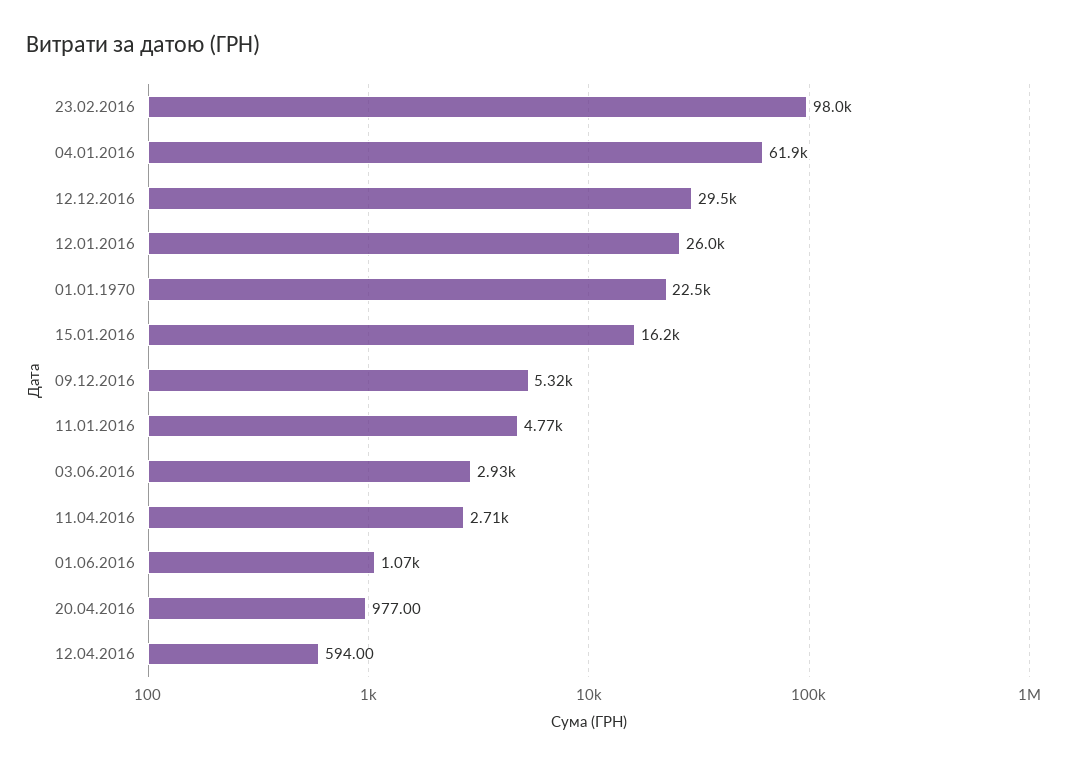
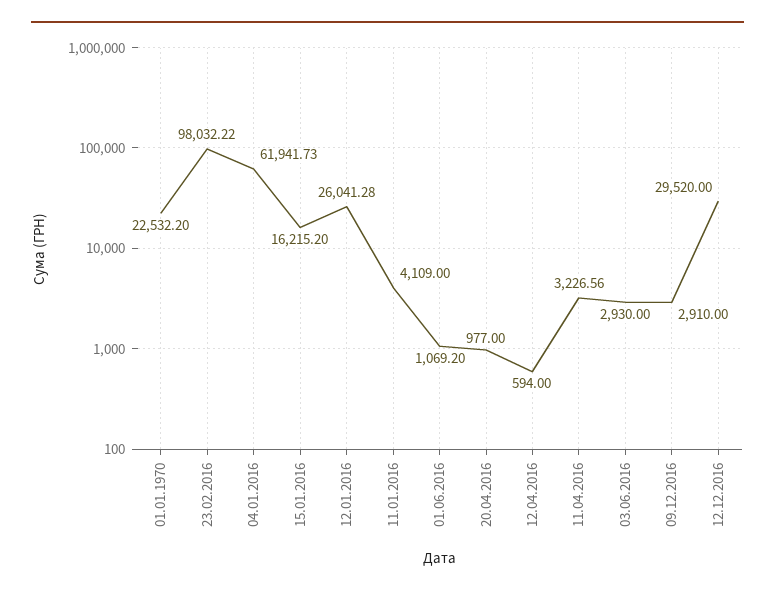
  {
    "23.02.2016": 98032.22,
    "04.01.2016": 61941.73,
    "12.12.2016": 29520,
    "12.01.2016": 26041.28,
    "01.01.1970": 22532.2,
    "15.01.2016": 16215.2,
-   "09.12.2016": 5320,
+   "09.12.2016": 2910,
-   "11.01.2016": 4770,
+   "11.01.2016": 4109,
    "03.06.2016": 2930,
-   "11.04.2016": 2710,
+   "11.04.2016": 3226.56,
    "01.06.2016": 1069.2,
    "20.04.2016": 977,
    "12.04.2016": 594
  }

